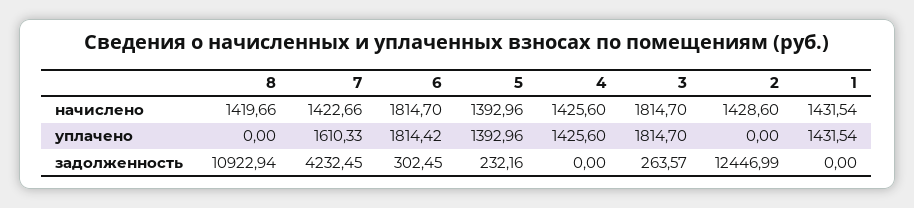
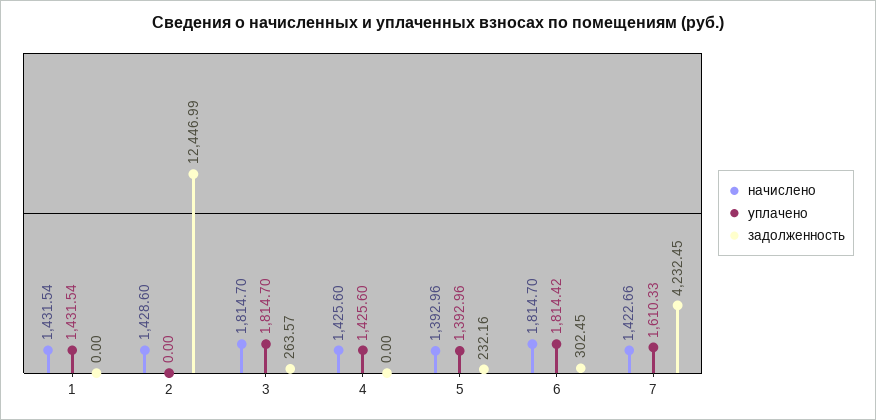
  {
    "начислено": {
-     "8": 1419.66,
      "7": 1422.66,
      "6": 1814.7,
      "5": 1392.96,
      "4": 1425.6,
      "3": 1814.7,
      "2": 1428.6,
      "1": 1431.54
    },
    "уплачено": {
-     "8": 0,
      "7": 1610.33,
      "6": 1814.42,
      "5": 1392.96,
      "4": 1425.6,
      "3": 1814.7,
      "2": 0,
      "1": 1431.54
    },
    "задолженность": {
-     "8": 10922.94,
      "7": 4232.45,
      "6": 302.45,
      "5": 232.16,
      "4": 0,
      "3": 263.57,
      "2": 12446.99,
      "1": 0
    }
  }

